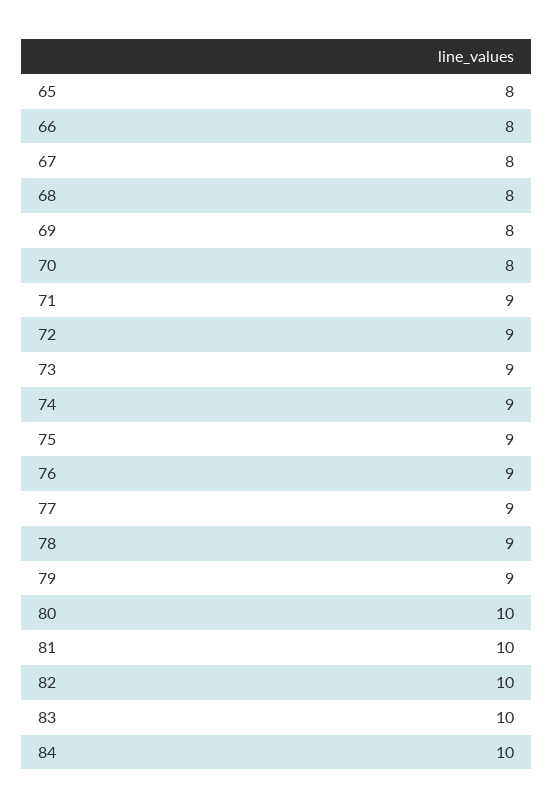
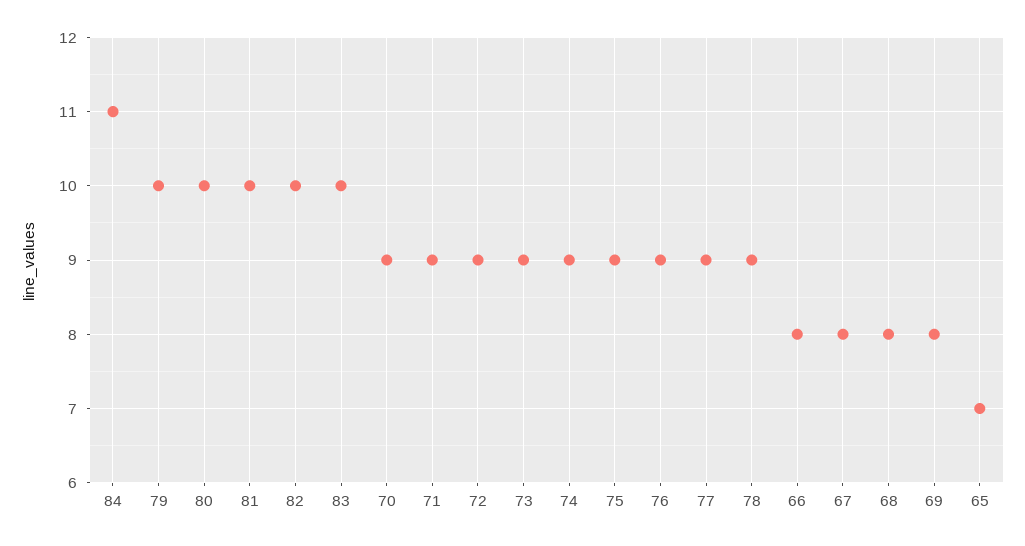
  {
-   "65": 8,
+   "65": 7,
    "66": 8,
    "67": 8,
    "68": 8,
    "69": 8,
-   "70": 8,
+   "70": 9,
    "71": 9,
    "72": 9,
    "73": 9,
    "74": 9,
    "75": 9,
    "76": 9,
    "77": 9,
    "78": 9,
-   "79": 9,
+   "79": 10,
    "80": 10,
    "81": 10,
    "82": 10,
    "83": 10,
-   "84": 10
+   "84": 11
  }

